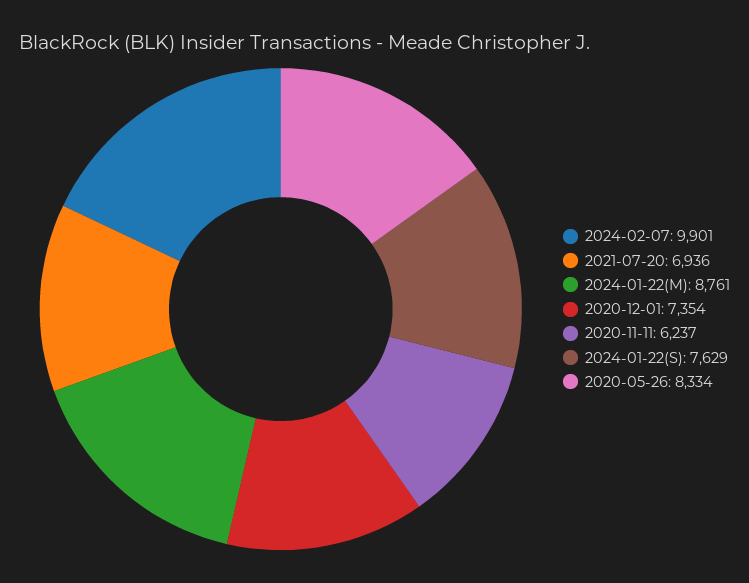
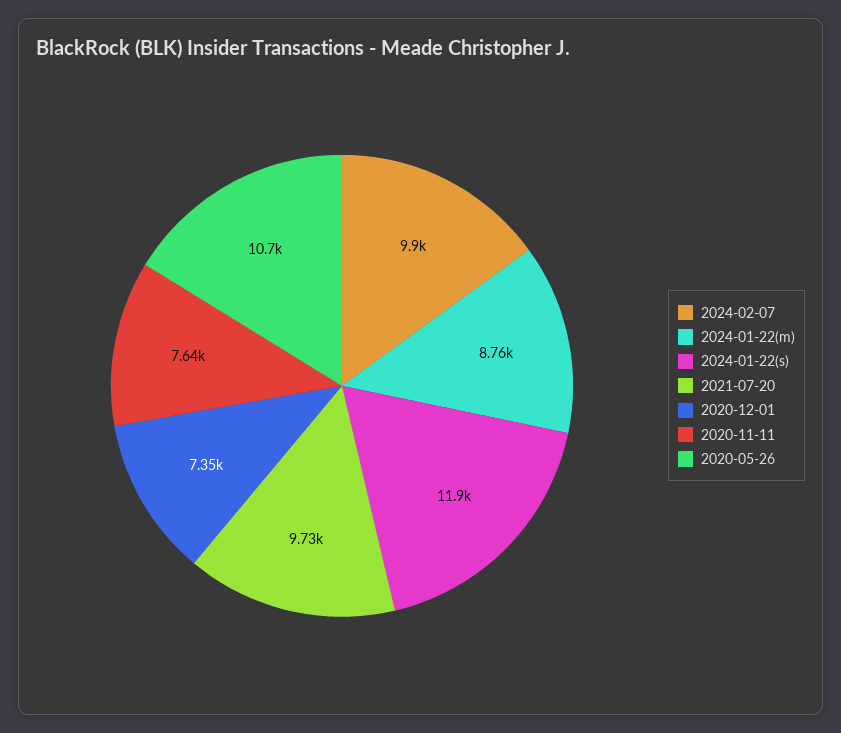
  {
    "2024-02-07": 9901,
-   "2021-07-20": 6936,
+   "2021-07-20": 9730,
    "2024-01-22(M)": 8761,
    "2020-12-01": 7354,
-   "2020-11-11": 6237,
+   "2020-11-11": 7640,
-   "2024-01-22(S)": 7629,
+   "2024-01-22(S)": 11900,
-   "2020-05-26": 8334
+   "2020-05-26": 10700
  }

